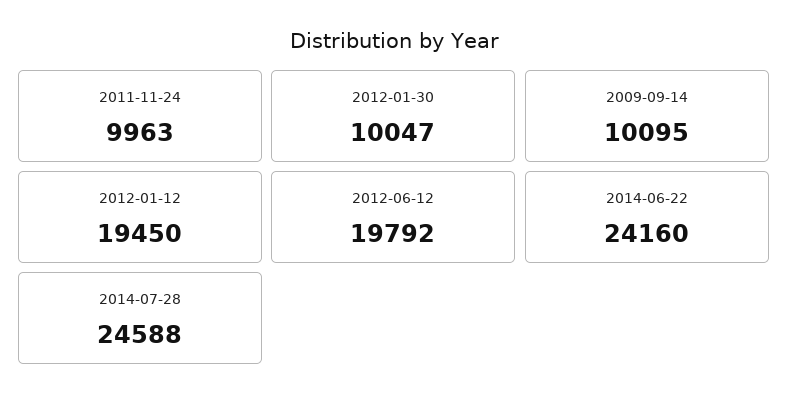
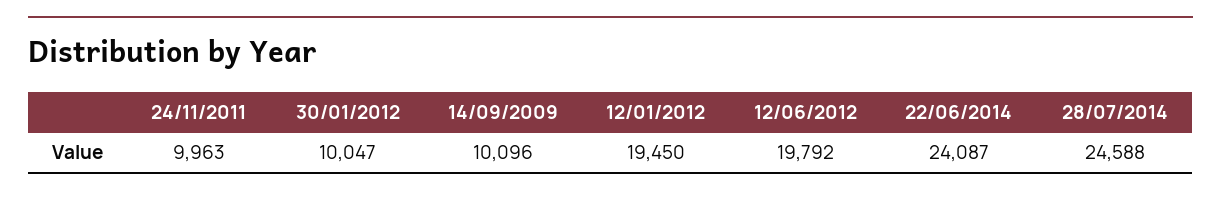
  {
    "2011-11-24": 9963,
    "2012-01-30": 10047,
-   "2009-09-14": 10095,
+   "2009-09-14": 10096,
    "2012-01-12": 19450,
    "2012-06-12": 19792,
-   "2014-06-22": 24160,
+   "2014-06-22": 24087,
    "2014-07-28": 24588
  }

